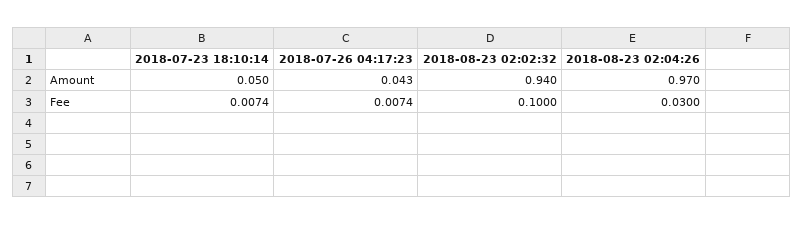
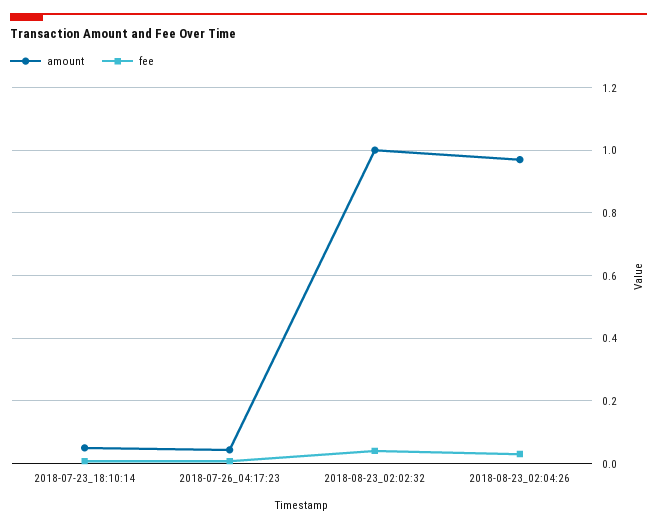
  {
    "Amount": {
      "2018-07-23 18:10:14": 0.05,
      "2018-07-26 04:17:23": 0.043,
-     "2018-08-23 02:02:32": 0.94,
+     "2018-08-23 02:02:32": 1,
      "2018-08-23 02:04:26": 0.97
    },
    "Fee": {
      "2018-07-23 18:10:14": 0.0074,
      "2018-07-26 04:17:23": 0.0074,
-     "2018-08-23 02:02:32": 0.1,
+     "2018-08-23 02:02:32": 0.04,
      "2018-08-23 02:04:26": 0.03
    }
  }

